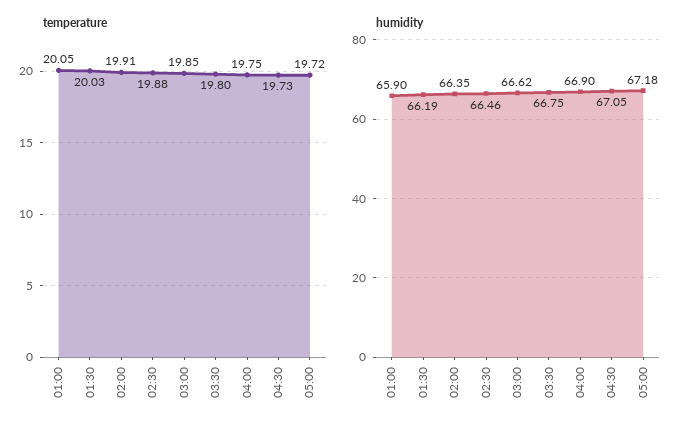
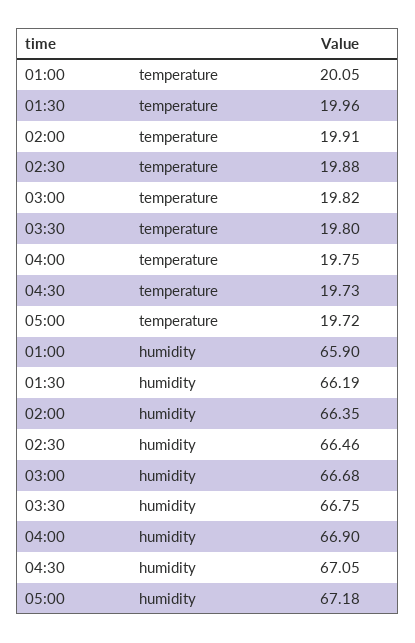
  {
    "temperature": {
      "01:00": 20.05,
-     "01:30": 20.03,
+     "01:30": 19.96,
      "02:00": 19.91,
      "02:30": 19.88,
-     "03:00": 19.85,
+     "03:00": 19.82,
      "03:30": 19.8,
      "04:00": 19.75,
      "04:30": 19.73,
      "05:00": 19.72
    },
    "humidity": {
      "01:00": 65.9,
      "01:30": 66.19,
      "02:00": 66.35,
      "02:30": 66.46,
-     "03:00": 66.62,
+     "03:00": 66.68,
      "03:30": 66.75,
      "04:00": 66.9,
      "04:30": 67.05,
      "05:00": 67.18
    }
  }

